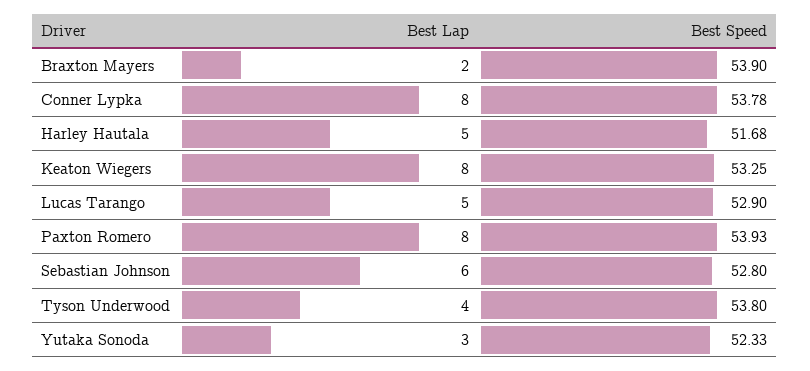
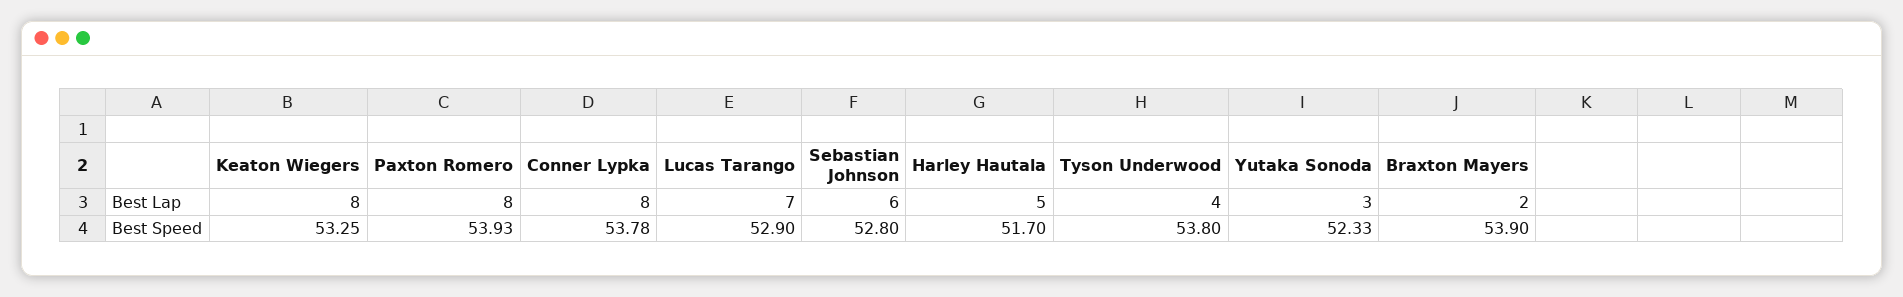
  {
    "Best Lap": {
      "Braxton Mayers": 2,
      "Conner Lypka": 8,
      "Harley Hautala": 5,
      "Keaton Wiegers": 8,
-     "Lucas Tarango": 5,
+     "Lucas Tarango": 7,
      "Paxton Romero": 8,
      "Sebastian Johnson": 6,
      "Tyson Underwood": 4,
      "Yutaka Sonoda": 3
    },
    "Best Speed": {
      "Braxton Mayers": 53.9,
      "Conner Lypka": 53.78,
-     "Harley Hautala": 51.68,
+     "Harley Hautala": 51.7,
      "Keaton Wiegers": 53.25,
      "Lucas Tarango": 52.9,
      "Paxton Romero": 53.93,
      "Sebastian Johnson": 52.8,
      "Tyson Underwood": 53.8,
      "Yutaka Sonoda": 52.33
    }
  }

